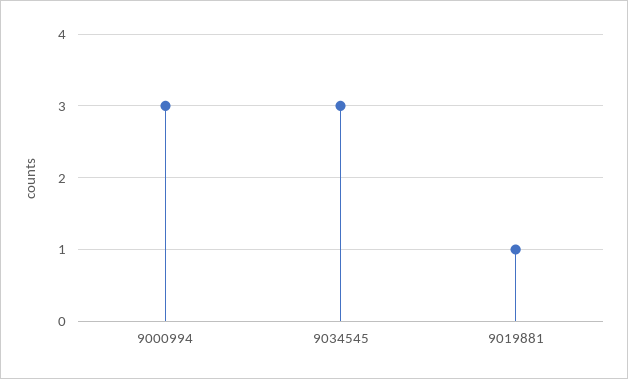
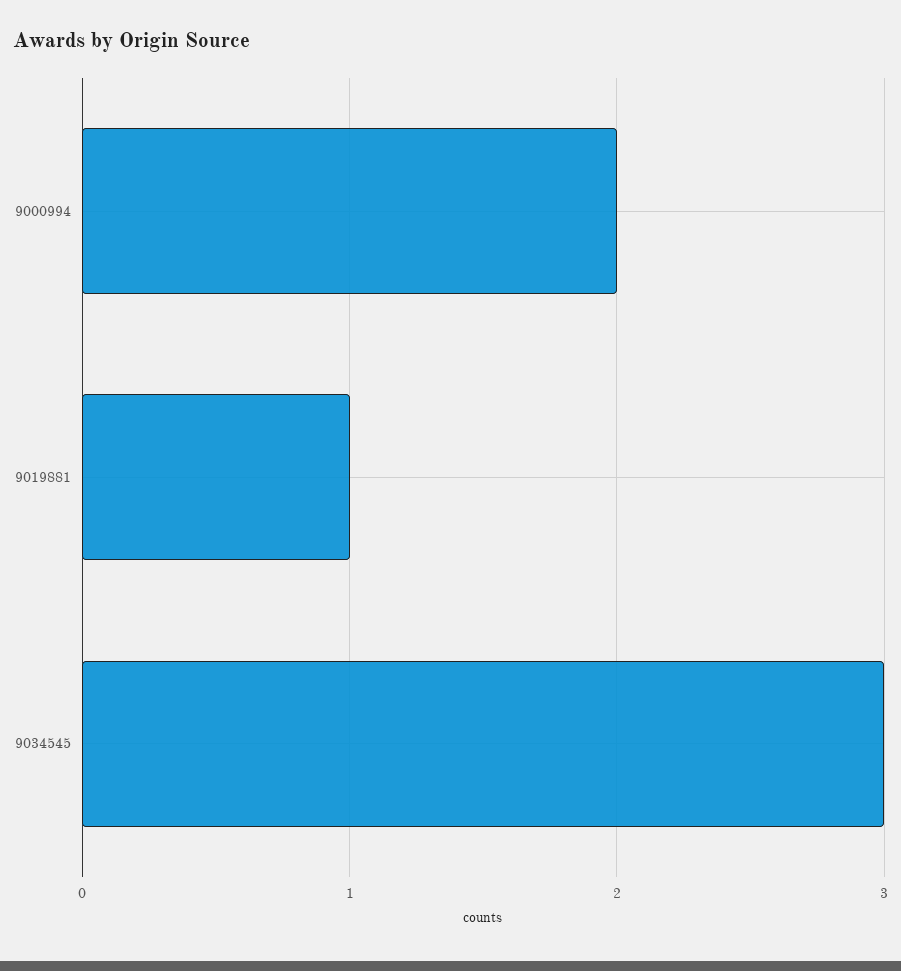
  {
-   "9000994": 3,
+   "9000994": 2,
    "9034545": 3,
    "9019881": 1
  }

